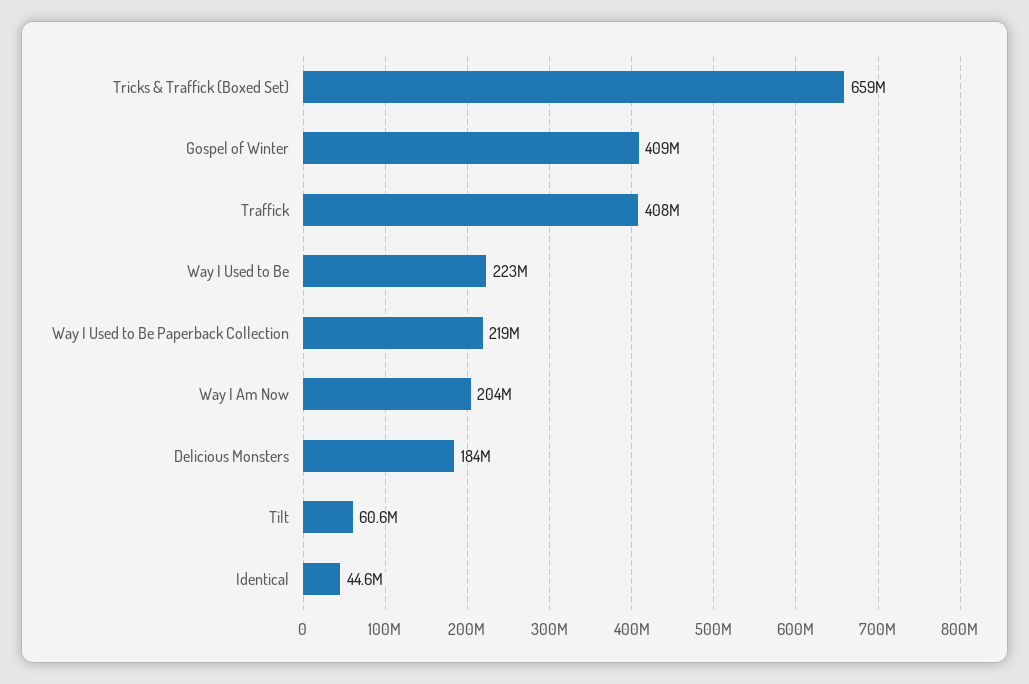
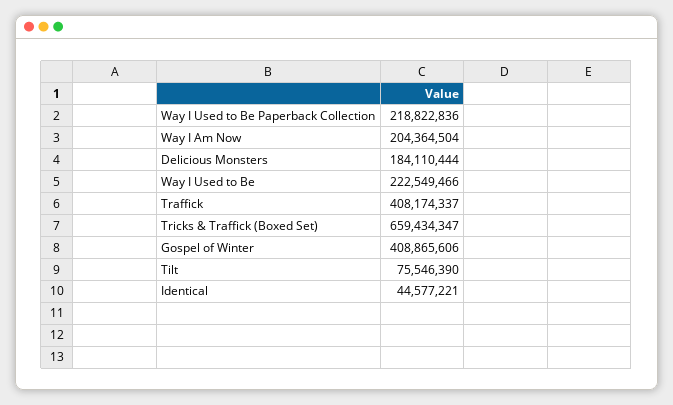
  {
    "Tricks & Traffick (Boxed Set)": 659434347,
    "Gospel of Winter": 408865606,
    "Traffick": 408174337,
    "Way I Used to Be": 222549466,
    "Way I Used to Be Paperback Collection": 218822836,
    "Way I Am Now": 204364504,
    "Delicious Monsters": 184110444,
-   "Tilt": 60600000,
+   "Tilt": 75546390,
    "Identical": 44577221
  }

